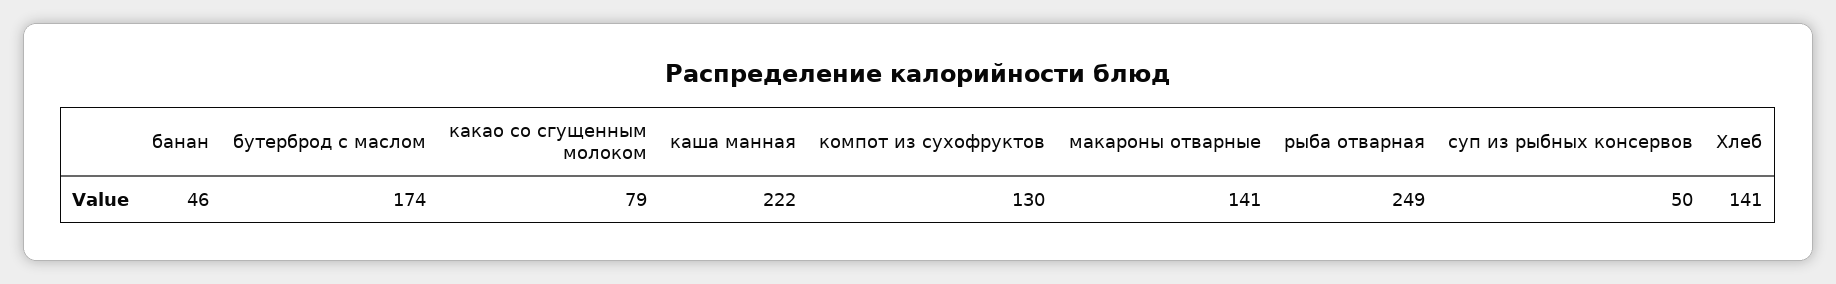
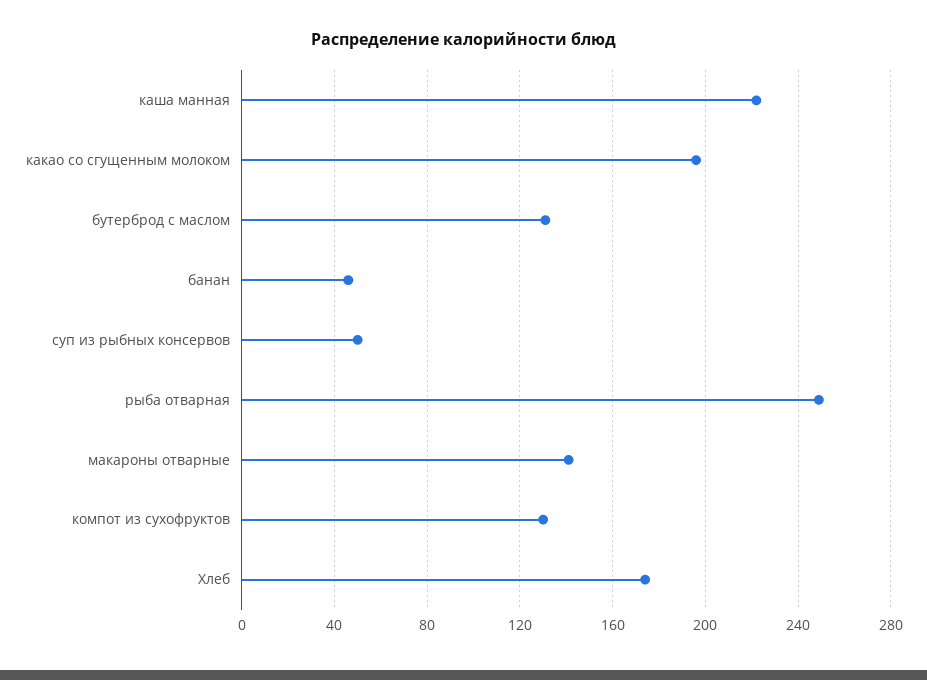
  {
    "банан": 46,
-   "бутерброд с маслом": 174,
+   "бутерброд с маслом": 130,
-   "какао со сгущенным молоком": 79,
+   "какао со сгущенным молоком": 195,
    "каша манная": 222,
    "компот из сухофруктов": 130,
    "макароны отварные": 141,
    "рыба отварная": 249,
    "суп из рыбных консервов": 50,
-   "Хлеб": 141
+   "Хлеб": 175
  }

